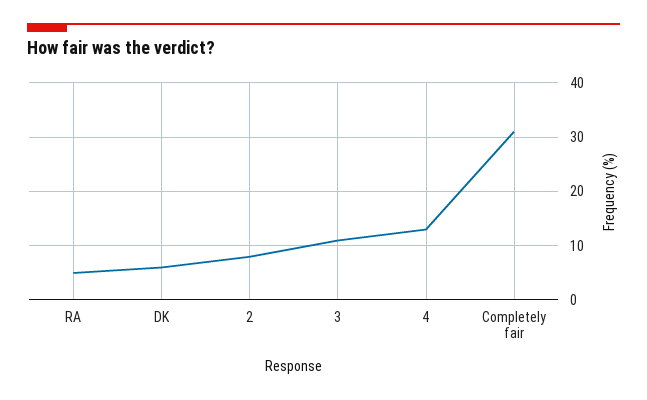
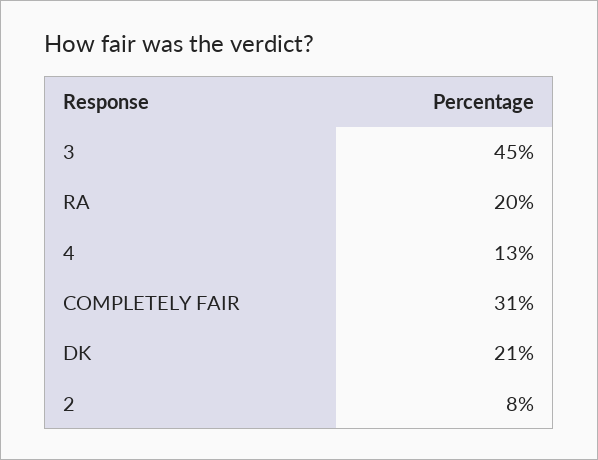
  {
-   "RA": 5,
+   "RA": 20,
-   "DK": 5,
+   "DK": 21,
    "2": 8,
-   "3": 10,
+   "3": 45,
    "4": 13,
    "Completely fair": 31
  }

